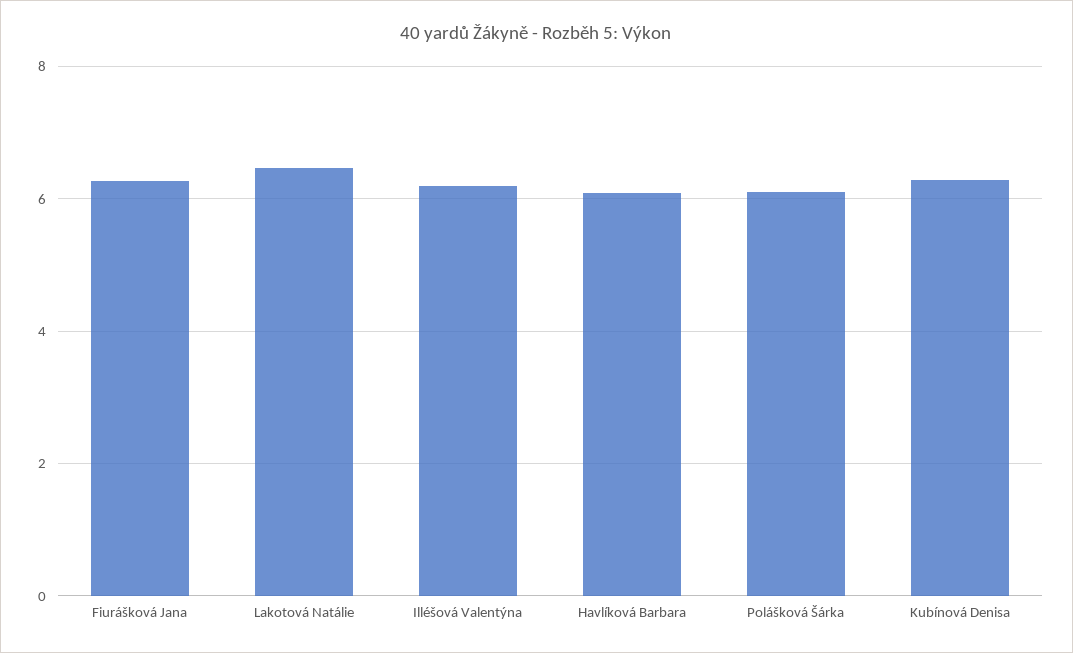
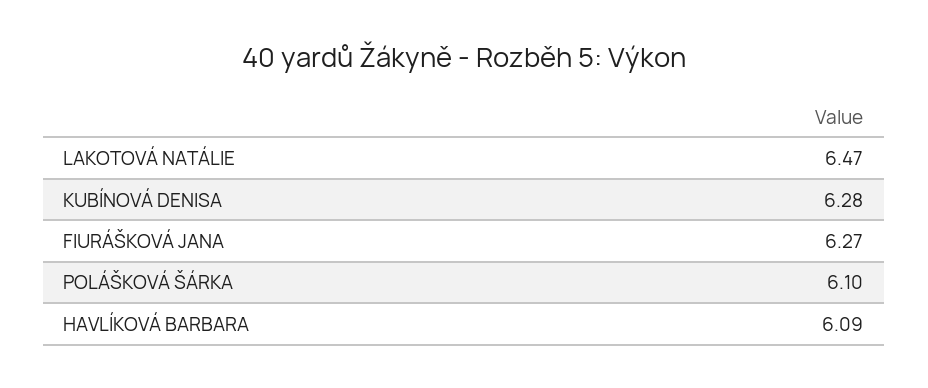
  {
    "Fiurášková Jana": 6.27,
    "Lakotová Natálie": 6.47,
-   "Illéšová Valentýna": 6.2,
    "Havlíková Barbara": 6.09,
    "Polášková Šárka": 6.1,
    "Kubínová Denisa": 6.28
  }

